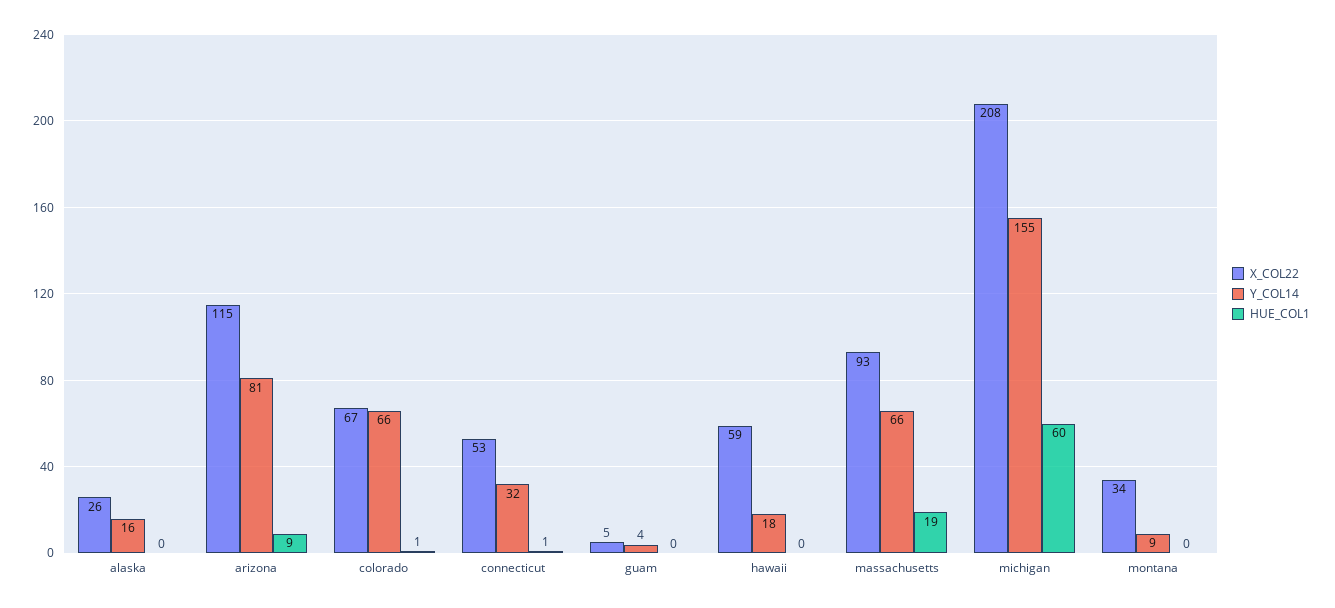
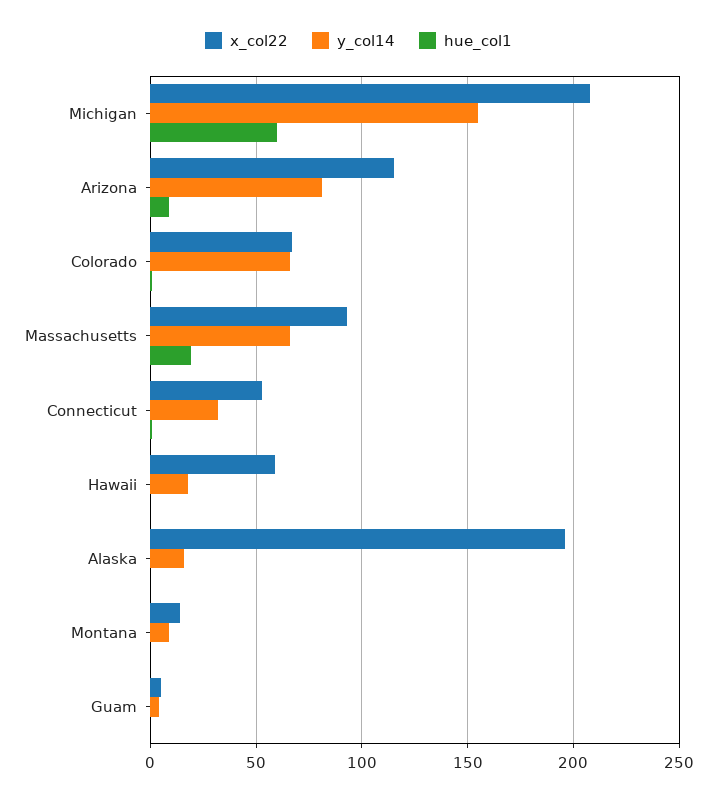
  {
    "X_COL22": {
-     "alaska": 26,
+     "alaska": 195,
      "arizona": 115,
      "colorado": 67,
      "connecticut": 53,
      "guam": 5,
      "hawaii": 59,
      "massachusetts": 93,
      "michigan": 208,
-     "montana": 34
+     "montana": 15
    },
    "Y_COL14": {
      "alaska": 16,
      "arizona": 81,
      "colorado": 66,
      "connecticut": 32,
      "guam": 4,
      "hawaii": 18,
      "massachusetts": 66,
      "michigan": 155,
      "montana": 9
    },
    "HUE_COL1": {
      "alaska": 0,
      "arizona": 9,
      "colorado": 1,
      "connecticut": 1,
      "guam": 0,
      "hawaii": 0,
      "massachusetts": 19,
      "michigan": 60,
      "montana": 0
    }
  }

